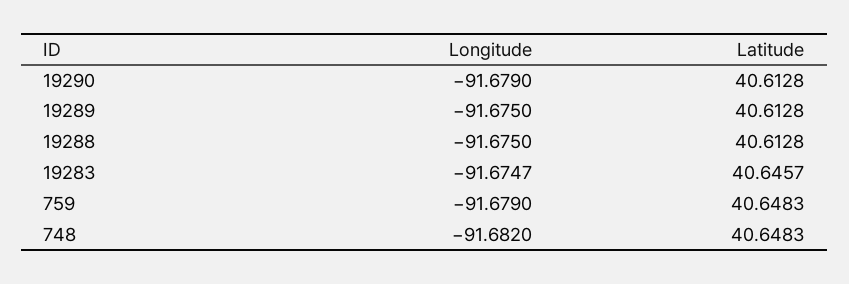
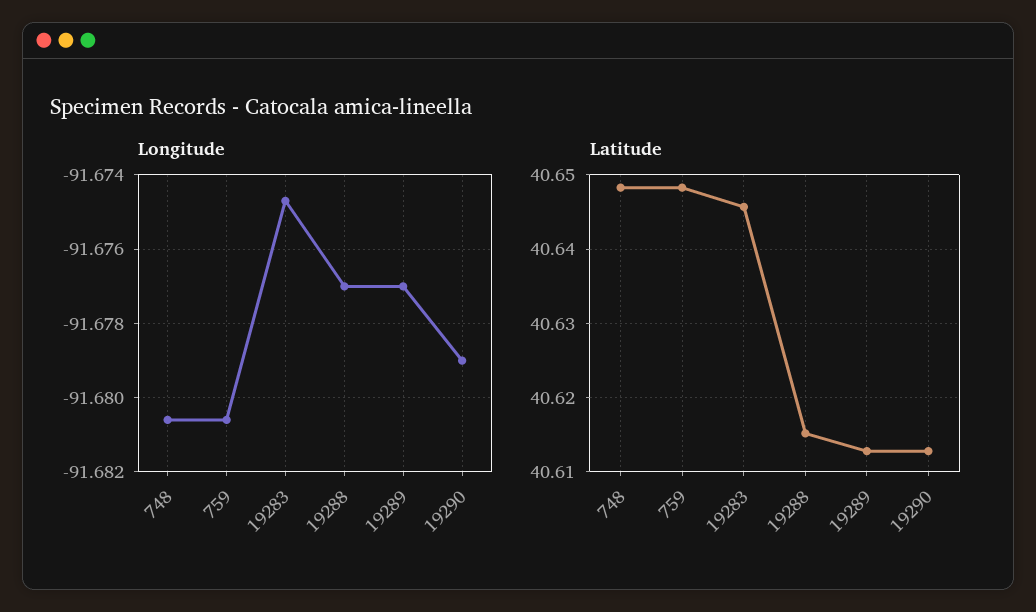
  {
    "Longitude": {
      "19290": -91.679,
-     "19289": -91.675,
+     "19289": -91.677,
-     "19288": -91.675,
+     "19288": -91.677,
      "19283": -91.6747,
-     "759": -91.679,
+     "759": -91.6805,
-     "748": -91.682
+     "748": -91.6805
    },
    "Latitude": {
      "19290": 40.6128,
      "19289": 40.6128,
-     "19288": 40.6128,
+     "19288": 40.615,
      "19283": 40.6457,
      "759": 40.6483,
      "748": 40.6483
    }
  }

